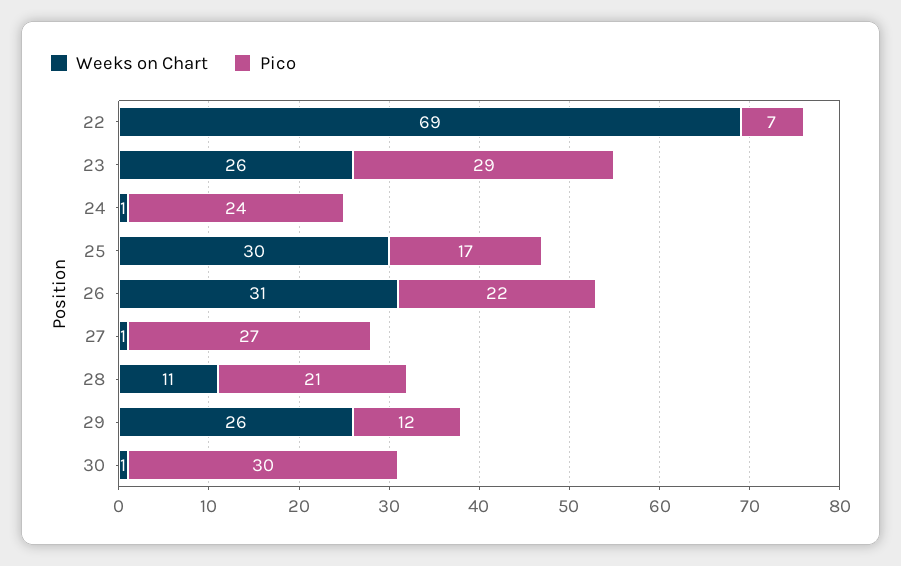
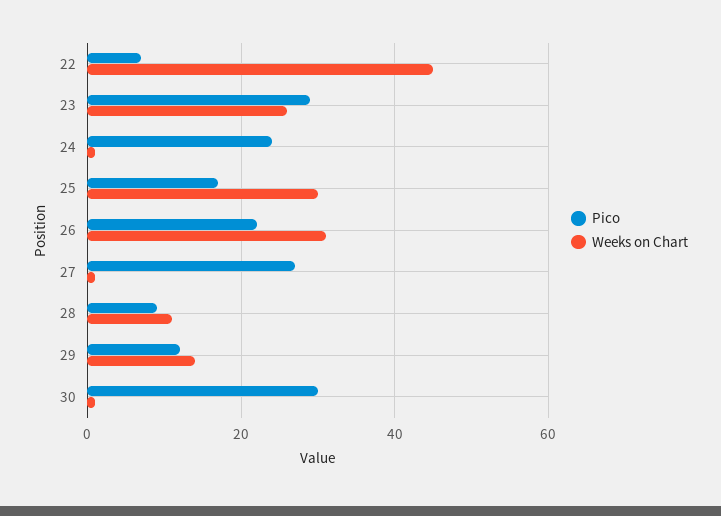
  {
    "Weeks on Chart": {
-     "22": 69,
+     "22": 45,
      "23": 26,
      "24": 1,
      "25": 30,
      "26": 31,
      "27": 1,
      "28": 11,
-     "29": 26,
+     "29": 15,
      "30": 1
    },
    "Pico": {
      "22": 7,
      "23": 29,
      "24": 24,
      "25": 17,
      "26": 22,
      "27": 27,
-     "28": 21,
+     "28": 10,
      "29": 12,
      "30": 30
    }
  }

